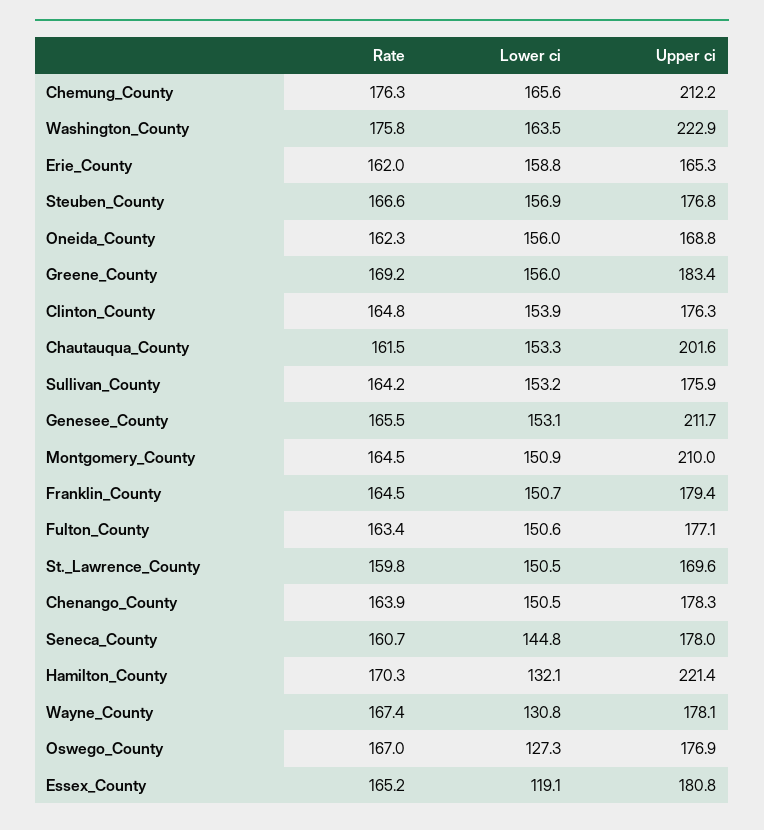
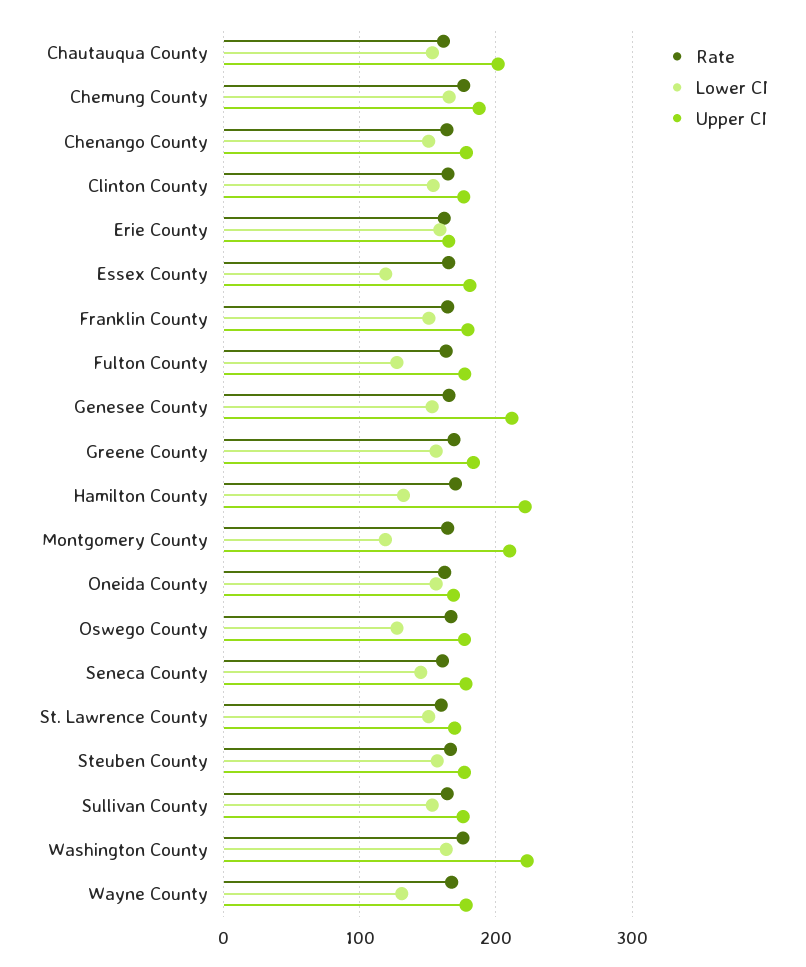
  {
    "Rate": {
      "Chemung_County": 176.3,
      "Washington_County": 175.8,
      "Erie_County": 162,
      "Steuben_County": 166.6,
      "Oneida_County": 162.3,
      "Greene_County": 169.2,
      "Clinton_County": 164.8,
      "Chautauqua_County": 161.5,
      "Sullivan_County": 164.2,
      "Genesee_County": 165.5,
      "Montgomery_County": 164.5,
      "Franklin_County": 164.5,
      "Fulton_County": 163.4,
      "St._Lawrence_County": 159.8,
      "Chenango_County": 163.9,
      "Seneca_County": 160.7,
      "Hamilton_County": 170.3,
      "Wayne_County": 167.4,
      "Oswego_County": 167,
      "Essex_County": 165.2
    },
    "Lower ci": {
      "Chemung_County": 165.6,
      "Washington_County": 163.5,
      "Erie_County": 158.8,
      "Steuben_County": 156.9,
      "Oneida_County": 156,
      "Greene_County": 156,
      "Clinton_County": 153.9,
      "Chautauqua_County": 153.3,
      "Sullivan_County": 153.2,
      "Genesee_County": 153.1,
-     "Montgomery_County": 150.9,
+     "Montgomery_County": 120,
      "Franklin_County": 150.7,
-     "Fulton_County": 150.6,
+     "Fulton_County": 130,
      "St._Lawrence_County": 150.5,
      "Chenango_County": 150.5,
      "Seneca_County": 144.8,
      "Hamilton_County": 132.1,
      "Wayne_County": 130.8,
      "Oswego_County": 127.3,
      "Essex_County": 119.1
    },
    "Upper ci": {
-     "Chemung_County": 212.2,
+     "Chemung_County": 190,
      "Washington_County": 222.9,
      "Erie_County": 165.3,
      "Steuben_County": 176.8,
      "Oneida_County": 168.8,
      "Greene_County": 183.4,
      "Clinton_County": 176.3,
      "Chautauqua_County": 201.6,
      "Sullivan_County": 175.9,
      "Genesee_County": 211.7,
      "Montgomery_County": 210,
      "Franklin_County": 179.4,
      "Fulton_County": 177.1,
      "St._Lawrence_County": 169.6,
      "Chenango_County": 178.3,
      "Seneca_County": 178,
      "Hamilton_County": 221.4,
      "Wayne_County": 178.1,
      "Oswego_County": 176.9,
      "Essex_County": 180.8
    }
  }

